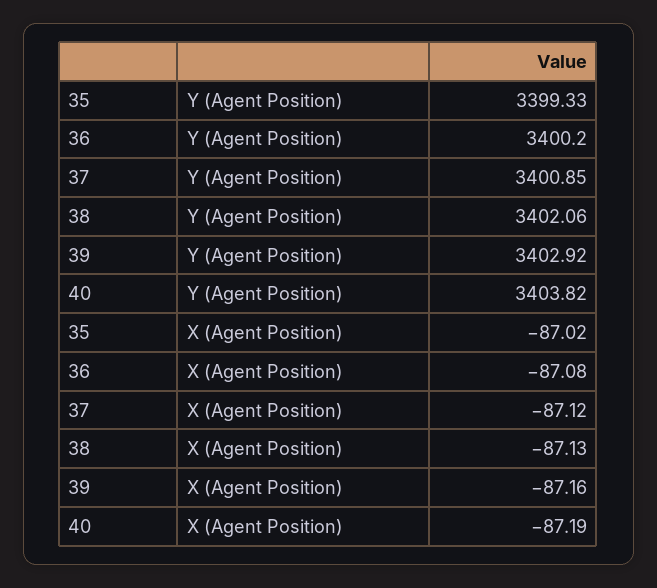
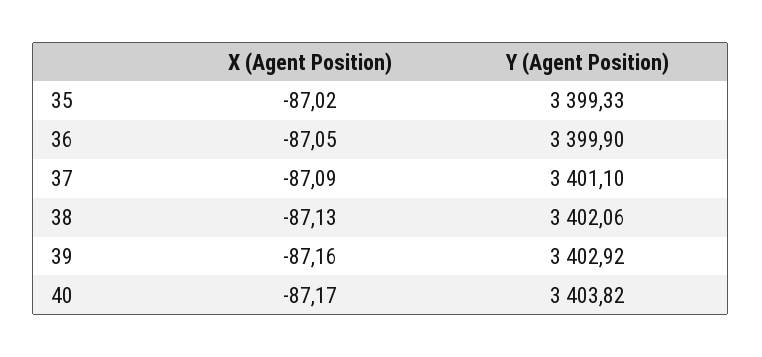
  {
    "35": {
      "Y (Agent Position)": 3399.33,
      "X (Agent Position)": -87.02
    },
    "36": {
-     "Y (Agent Position)": 3400.2,
+     "Y (Agent Position)": 3399.9,
-     "X (Agent Position)": -87.08
+     "X (Agent Position)": -87.05
    },
    "37": {
-     "Y (Agent Position)": 3400.85,
+     "Y (Agent Position)": 3401.1,
-     "X (Agent Position)": -87.12
+     "X (Agent Position)": -87.09
    },
    "38": {
      "Y (Agent Position)": 3402.06,
      "X (Agent Position)": -87.13
    },
    "39": {
      "Y (Agent Position)": 3402.92,
      "X (Agent Position)": -87.16
    },
    "40": {
      "Y (Agent Position)": 3403.82,
-     "X (Agent Position)": -87.19
+     "X (Agent Position)": -87.17
    }
  }

